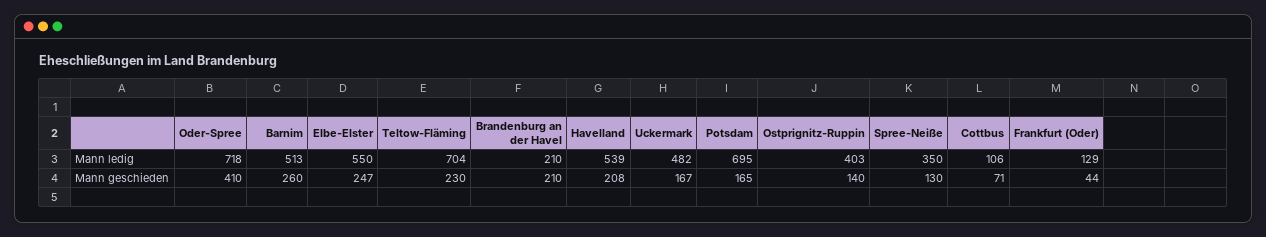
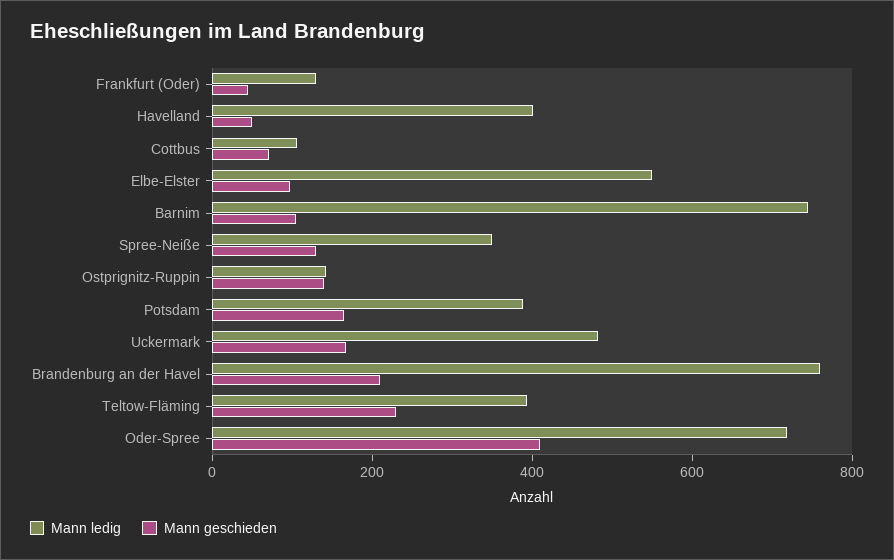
  {
    "Mann ledig": {
      "Oder-Spree": 718,
-     "Barnim": 513,
+     "Barnim": 750,
      "Elbe-Elster": 550,
-     "Teltow-Fläming": 704,
+     "Teltow-Fläming": 400,
-     "Brandenburg an der Havel": 210,
+     "Brandenburg an der Havel": 750,
-     "Havelland": 539,
+     "Havelland": 400,
      "Uckermark": 482,
-     "Potsdam": 695,
+     "Potsdam": 400,
-     "Ostprignitz-Ruppin": 403,
+     "Ostprignitz-Ruppin": 150,
      "Spree-Neiße": 350,
      "Cottbus": 106,
      "Frankfurt (Oder)": 129
    },
    "Mann geschieden": {
      "Oder-Spree": 410,
-     "Barnim": 260,
+     "Barnim": 100,
-     "Elbe-Elster": 247,
+     "Elbe-Elster": 100,
      "Teltow-Fläming": 230,
      "Brandenburg an der Havel": 210,
-     "Havelland": 208,
+     "Havelland": 50,
      "Uckermark": 167,
      "Potsdam": 165,
      "Ostprignitz-Ruppin": 140,
      "Spree-Neiße": 130,
      "Cottbus": 71,
      "Frankfurt (Oder)": 44
    }
  }

